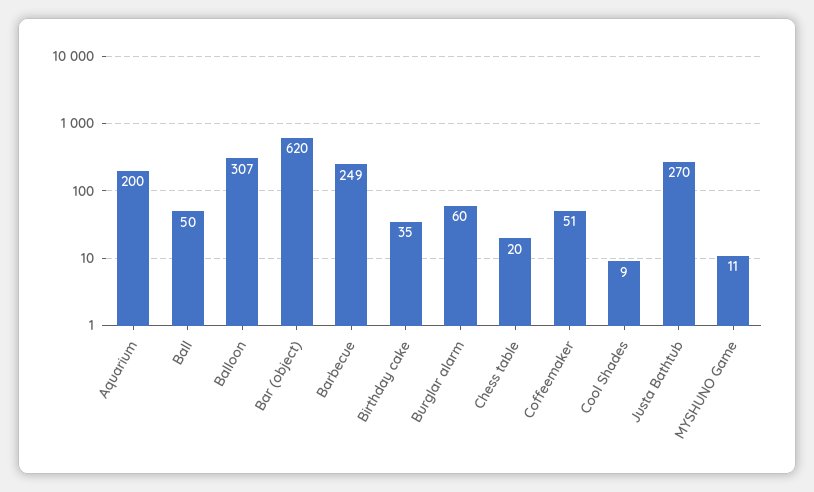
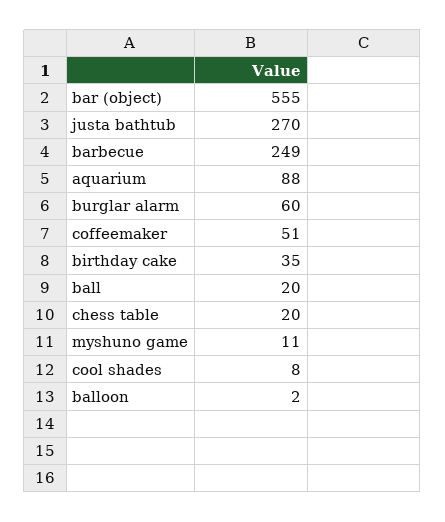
  {
-   "Aquarium": 200,
+   "Aquarium": 88,
-   "Ball": 50,
+   "Ball": 20,
-   "Balloon": 307,
+   "Balloon": 2,
-   "Bar (object)": 620,
+   "Bar (object)": 555,
    "Barbecue": 249,
    "Birthday cake": 35,
    "Burglar alarm": 60,
    "Chess table": 20,
    "Coffeemaker": 51,
-   "Cool Shades": 9,
+   "Cool Shades": 8,
    "Justa Bathtub": 270,
    "MYSHUNO Game": 11
  }

